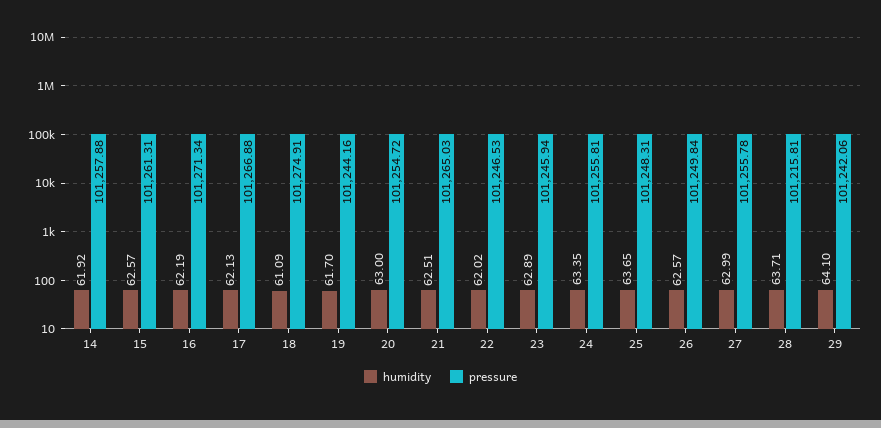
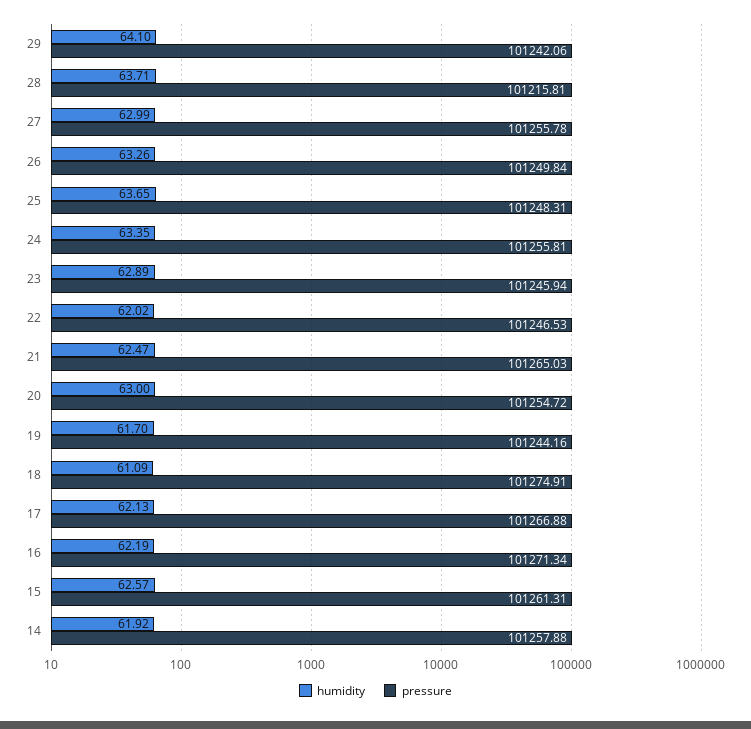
  {
    "humidity": {
      "14": 61.92,
      "15": 62.57,
      "16": 62.19,
      "17": 62.13,
      "18": 61.09,
      "19": 61.7,
      "20": 63,
-     "21": 62.51,
+     "21": 62.47,
      "22": 62.02,
      "23": 62.89,
      "24": 63.35,
      "25": 63.65,
-     "26": 62.57,
+     "26": 63.26,
      "27": 62.99,
      "28": 63.71,
      "29": 64.1
    },
    "pressure": {
      "14": 101257.88,
      "15": 101261.31,
      "16": 101271.34,
      "17": 101266.88,
      "18": 101274.91,
      "19": 101244.16,
      "20": 101254.72,
      "21": 101265.03,
      "22": 101246.53,
      "23": 101245.94,
      "24": 101255.81,
      "25": 101248.31,
      "26": 101249.84,
      "27": 101255.78,
      "28": 101215.81,
      "29": 101242.06
    }
  }

